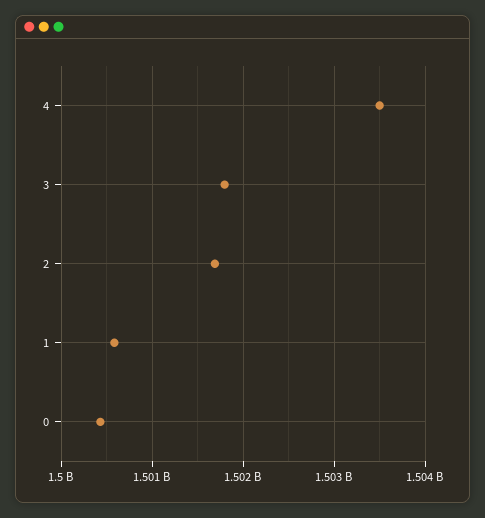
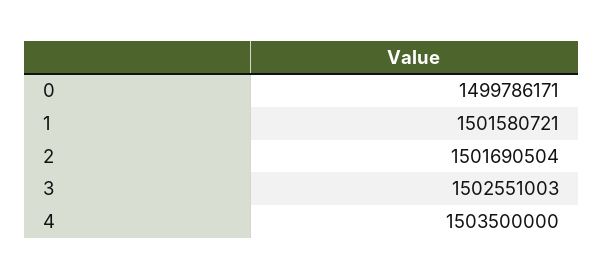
  {
    "4": 1503500000,
-   "3": 1501800000,
+   "3": 1502551003,
    "2": 1501690504,
-   "1": 1500600000,
+   "1": 1501580721,
-   "0": 1500400000
+   "0": 1499786171
  }

